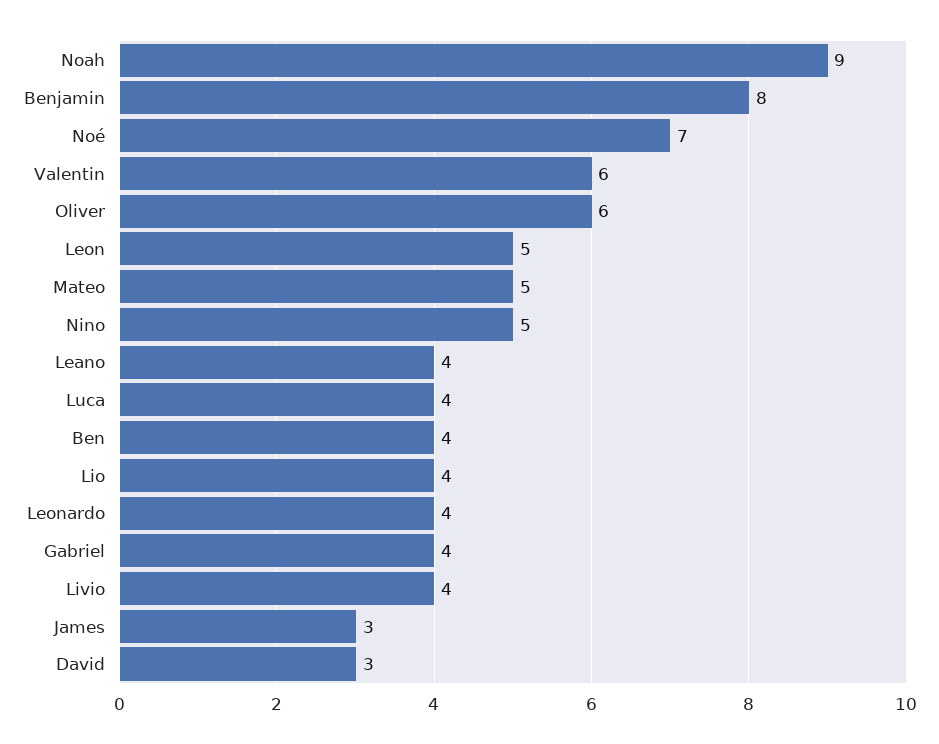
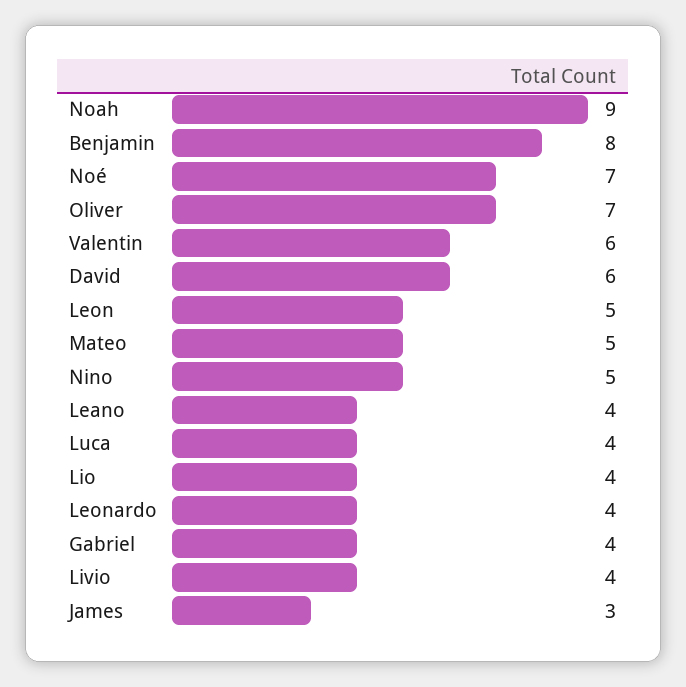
  {
    "Noah": 9,
    "Benjamin": 8,
    "Noé": 7,
    "Valentin": 6,
-   "Oliver": 6,
+   "Oliver": 7,
    "Leon": 5,
    "Mateo": 5,
    "Nino": 5,
    "Leano": 4,
    "Luca": 4,
-   "Ben": 4,
    "Lio": 4,
    "Leonardo": 4,
    "Gabriel": 4,
    "Livio": 4,
    "James": 3,
-   "David": 3
+   "David": 6
  }

